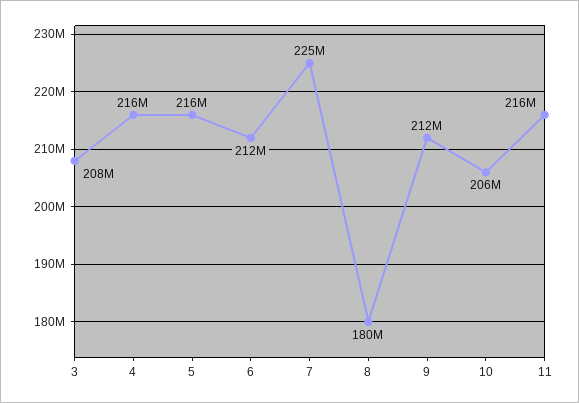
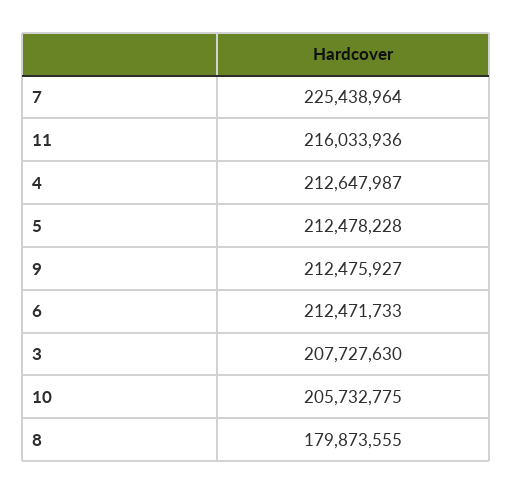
  {
    "3": 207727630,
-   "4": 216000000,
+   "4": 212647987,
-   "5": 216000000,
+   "5": 212478228,
    "6": 212471733,
    "7": 225438964,
    "8": 179873555,
    "9": 212475927,
    "10": 205732775,
    "11": 216033936
  }

